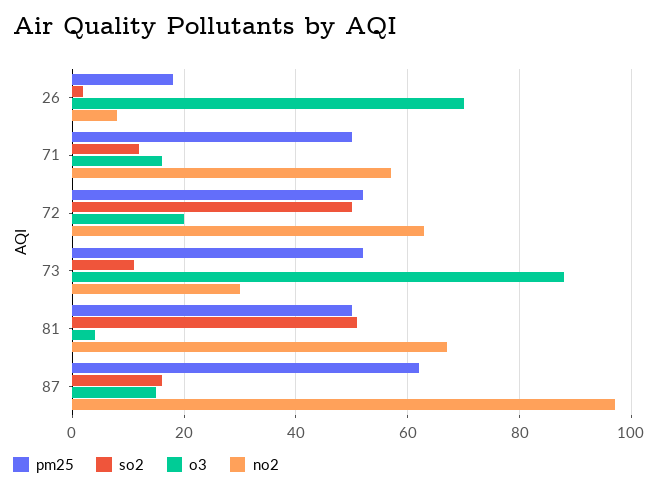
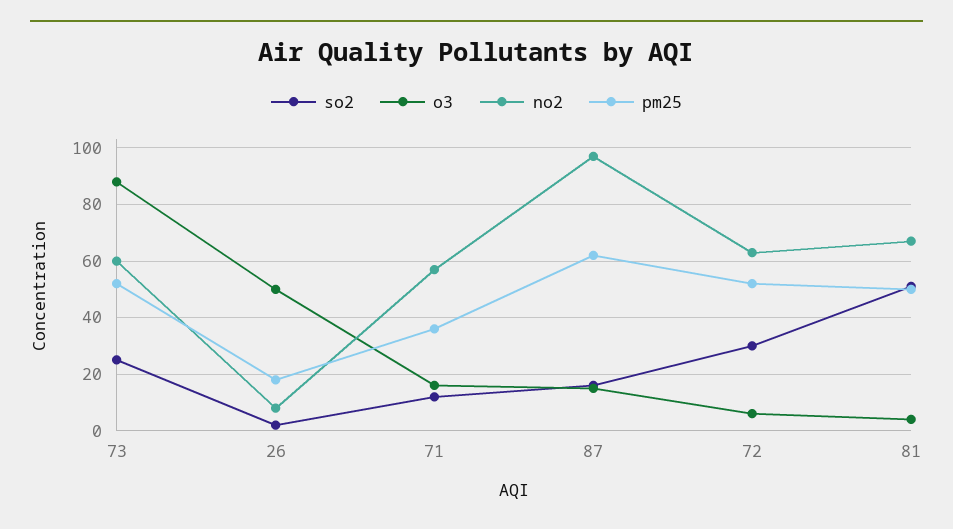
  {
    "pm25": {
      "26": 20,
-     "71": 50,
+     "71": 35,
      "72": 50,
      "73": 50,
      "81": 50,
      "87": 60
    },
    "so2": {
      "26": 0,
      "71": 10,
-     "72": 50,
+     "72": 30,
-     "73": 10,
+     "73": 25,
      "81": 50,
      "87": 15
    },
    "o3": {
-     "26": 70,
+     "26": 50,
      "71": 15,
-     "72": 20,
+     "72": 5,
      "73": 90,
      "81": 5,
      "87": 15
    },
    "no2": {
      "26": 10,
      "71": 55,
      "72": 65,
-     "73": 30,
+     "73": 60,
      "81": 65,
      "87": 95
    }
  }

